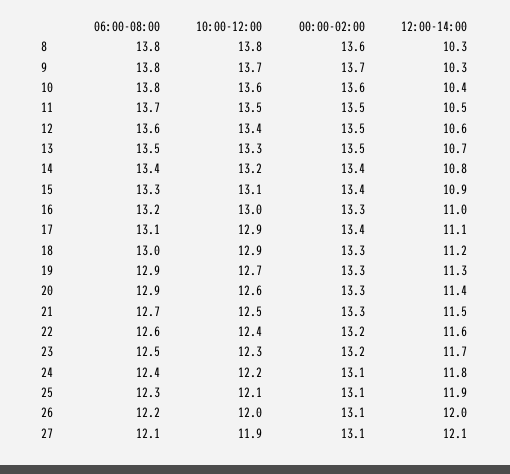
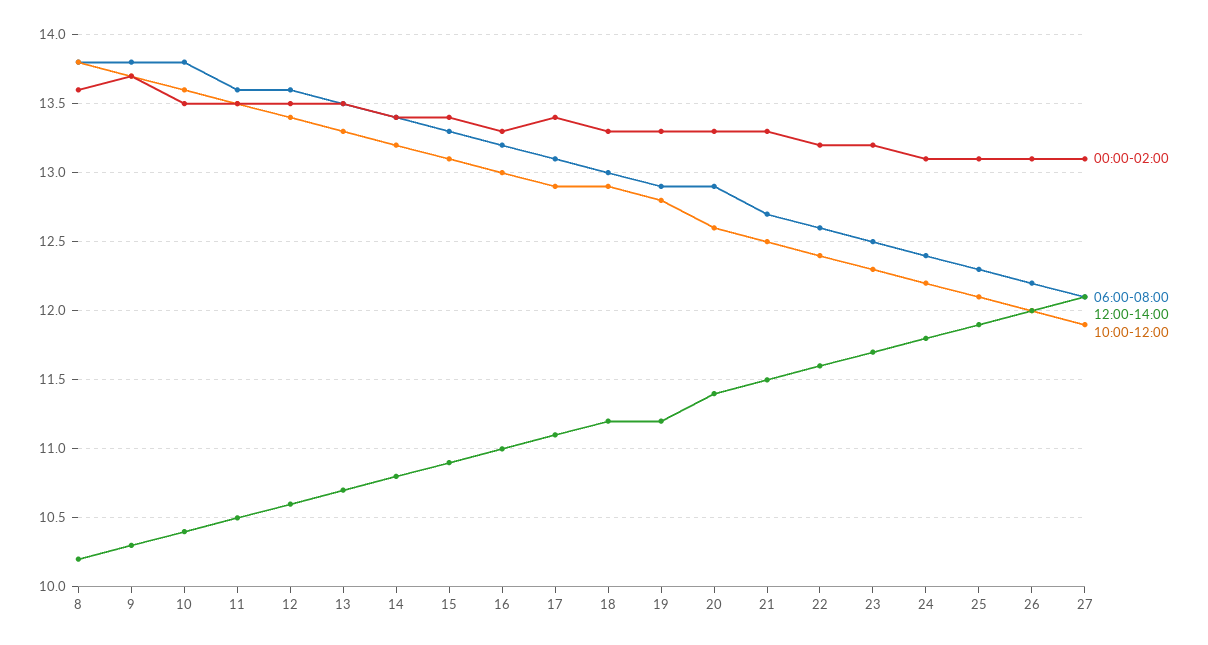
  {
    "06:00-08:00": {
      "8": 13.8,
      "9": 13.8,
      "10": 13.8,
-     "11": 13.7,
+     "11": 13.6,
      "12": 13.6,
      "13": 13.5,
      "14": 13.4,
      "15": 13.3,
      "16": 13.2,
      "17": 13.1,
      "18": 13,
      "19": 12.9,
      "20": 12.9,
      "21": 12.7,
      "22": 12.6,
      "23": 12.5,
      "24": 12.4,
      "25": 12.3,
      "26": 12.2,
      "27": 12.1
    },
    "10:00-12:00": {
      "8": 13.8,
      "9": 13.7,
      "10": 13.6,
      "11": 13.5,
      "12": 13.4,
      "13": 13.3,
      "14": 13.2,
      "15": 13.1,
      "16": 13,
      "17": 12.9,
      "18": 12.9,
-     "19": 12.7,
+     "19": 12.8,
      "20": 12.6,
      "21": 12.5,
      "22": 12.4,
      "23": 12.3,
      "24": 12.2,
      "25": 12.1,
      "26": 12,
      "27": 11.9
    },
    "00:00-02:00": {
      "8": 13.6,
      "9": 13.7,
-     "10": 13.6,
+     "10": 13.5,
      "11": 13.5,
      "12": 13.5,
      "13": 13.5,
      "14": 13.4,
      "15": 13.4,
      "16": 13.3,
      "17": 13.4,
      "18": 13.3,
      "19": 13.3,
      "20": 13.3,
      "21": 13.3,
      "22": 13.2,
      "23": 13.2,
      "24": 13.1,
      "25": 13.1,
      "26": 13.1,
      "27": 13.1
    },
    "12:00-14:00": {
-     "8": 10.3,
+     "8": 10.2,
      "9": 10.3,
      "10": 10.4,
      "11": 10.5,
      "12": 10.6,
      "13": 10.7,
      "14": 10.8,
      "15": 10.9,
      "16": 11,
      "17": 11.1,
      "18": 11.2,
-     "19": 11.3,
+     "19": 11.2,
      "20": 11.4,
      "21": 11.5,
      "22": 11.6,
      "23": 11.7,
      "24": 11.8,
      "25": 11.9,
      "26": 12,
      "27": 12.1
    }
  }

